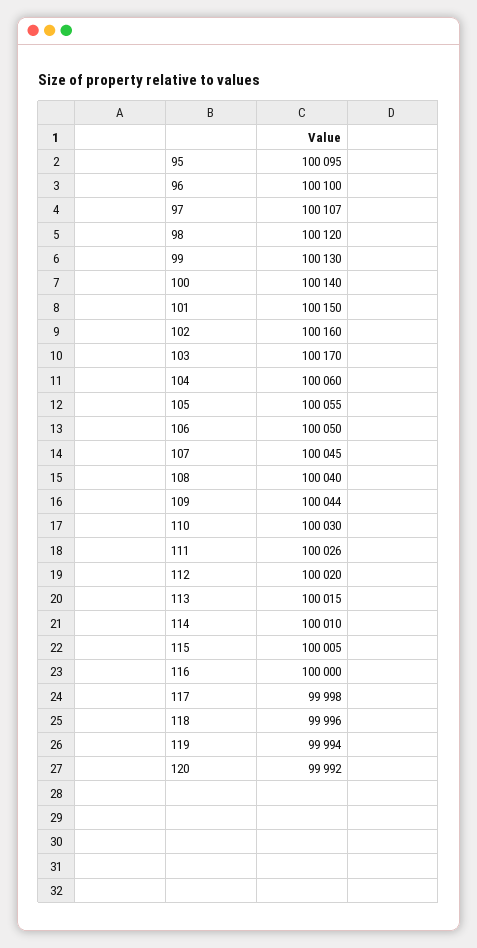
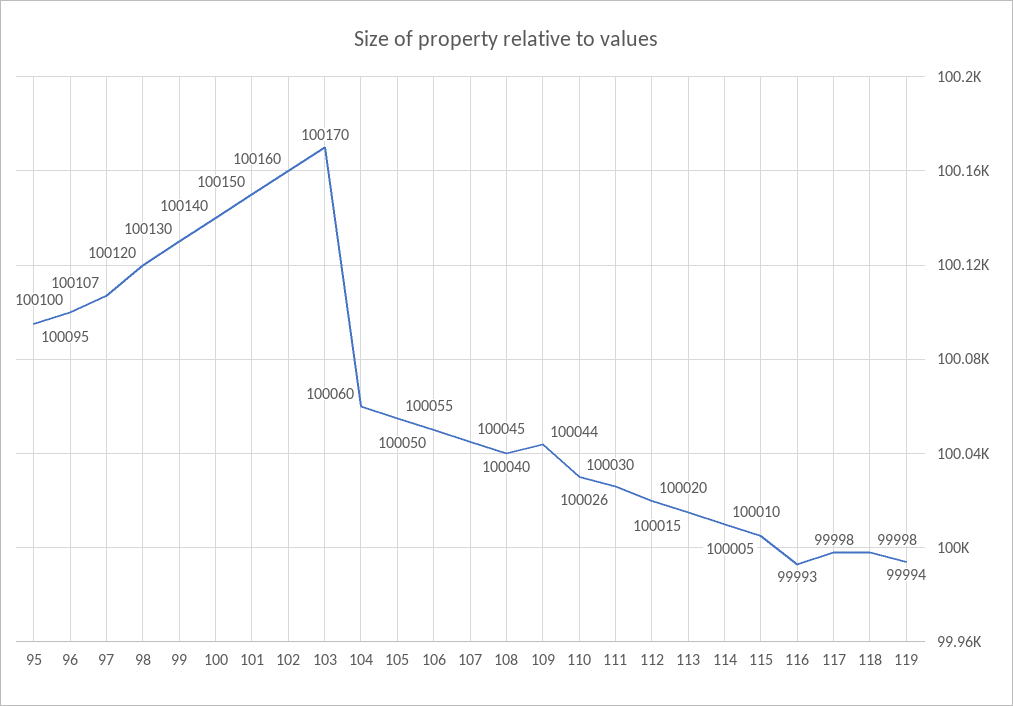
  {
    "95": 100095,
    "96": 100100,
    "97": 100107,
    "98": 100120,
    "99": 100130,
    "100": 100140,
    "101": 100150,
    "102": 100160,
    "103": 100170,
    "104": 100060,
    "105": 100055,
    "106": 100050,
    "107": 100045,
    "108": 100040,
    "109": 100044,
    "110": 100030,
    "111": 100026,
    "112": 100020,
    "113": 100015,
    "114": 100010,
    "115": 100005,
-   "116": 100000,
+   "116": 99993,
    "117": 99998,
-   "118": 99996,
+   "118": 99998,
-   "119": 99994,
+   "119": 99994
-   "120": 99992
  }

